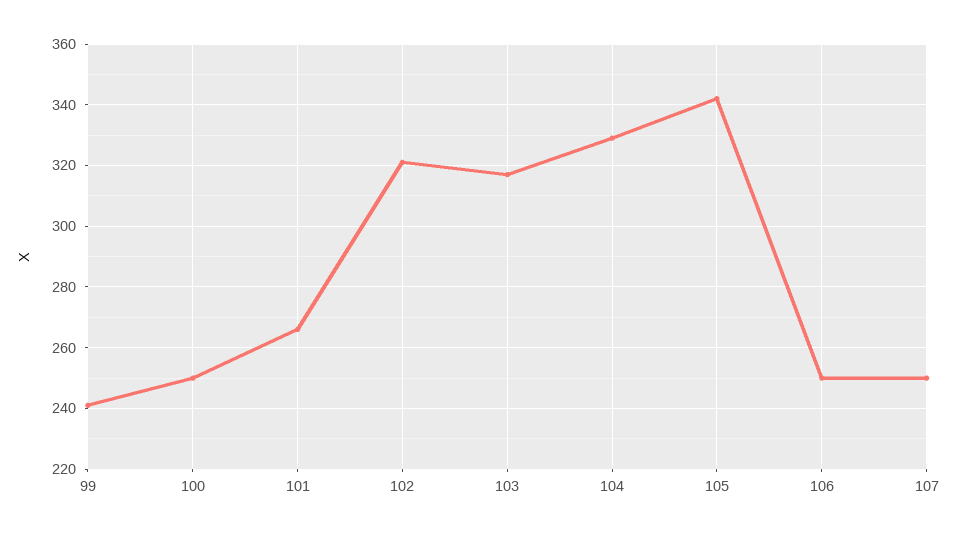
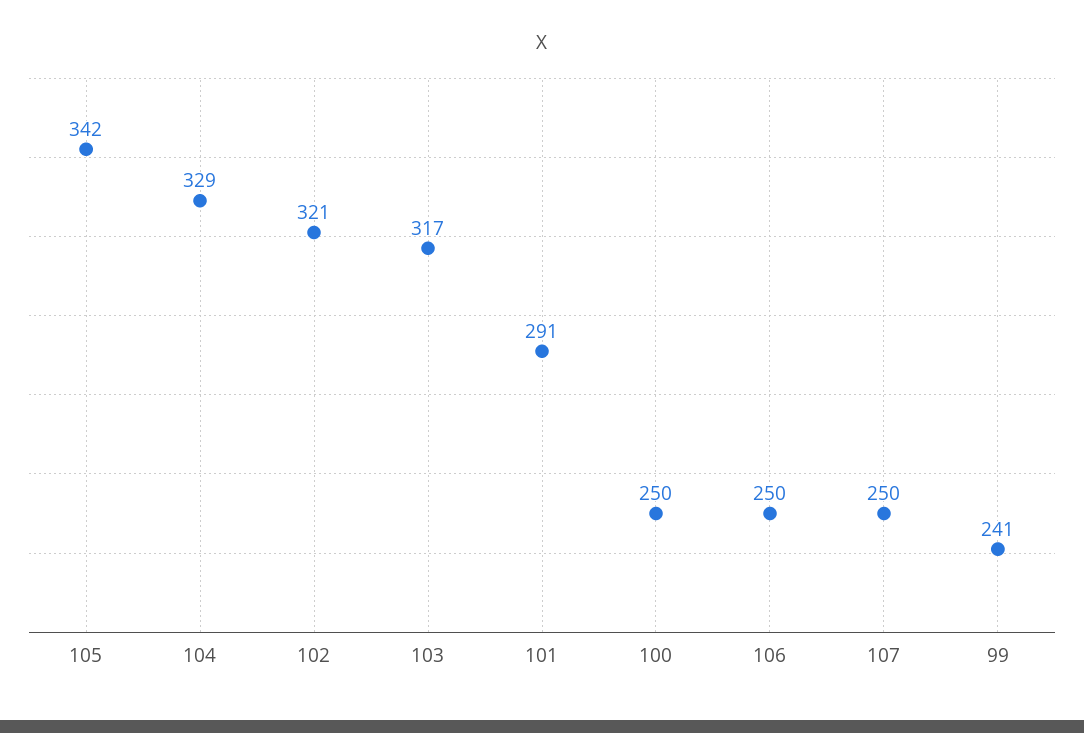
  {
    "99": 241,
    "100": 250,
-   "101": 265,
+   "101": 291,
    "102": 321,
    "103": 317,
    "104": 329,
    "105": 342,
    "106": 250,
    "107": 250
  }

